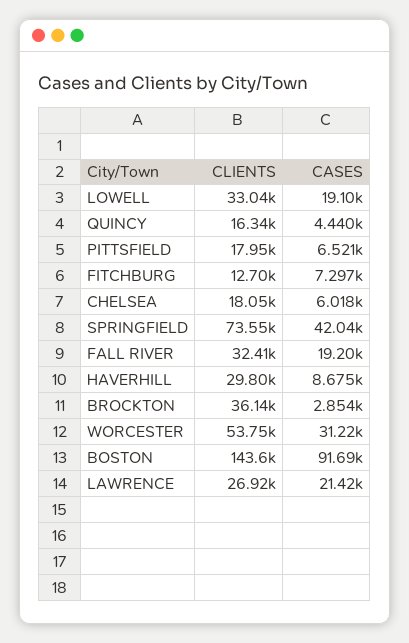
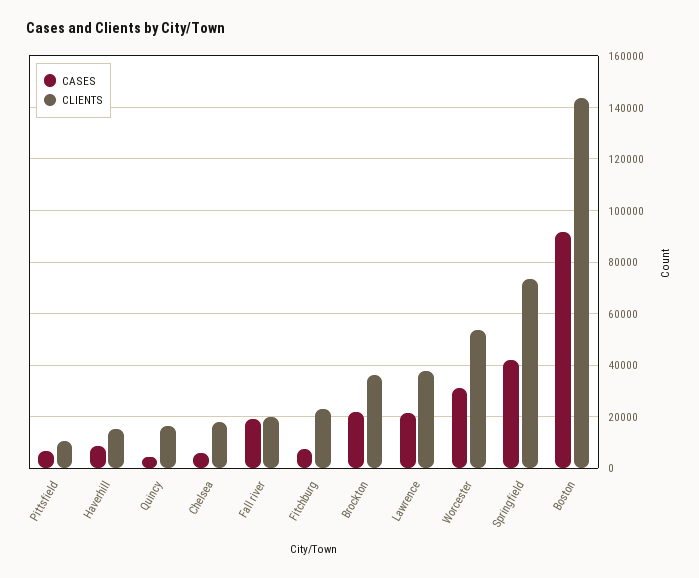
  {
    "CLIENTS": {
-     "LOWELL": 33040,
      "QUINCY": 16340,
-     "PITTSFIELD": 17950,
+     "PITTSFIELD": 10000,
-     "FITCHBURG": 12700,
+     "FITCHBURG": 22500,
      "CHELSEA": 18050,
      "SPRINGFIELD": 73550,
-     "FALL RIVER": 32410,
+     "FALL RIVER": 20000,
-     "HAVERHILL": 29800,
+     "HAVERHILL": 15000,
      "BROCKTON": 36140,
      "WORCESTER": 53750,
      "BOSTON": 143600,
-     "LAWRENCE": 26920
+     "LAWRENCE": 37500
    },
    "CASES": {
-     "LOWELL": 19100,
      "QUINCY": 4440,
      "PITTSFIELD": 6521,
      "FITCHBURG": 7297,
      "CHELSEA": 6018,
      "SPRINGFIELD": 42040,
      "FALL RIVER": 19200,
      "HAVERHILL": 8675,
-     "BROCKTON": 2854,
+     "BROCKTON": 22500,
      "WORCESTER": 31220,
      "BOSTON": 91690,
      "LAWRENCE": 21420
    }
  }

